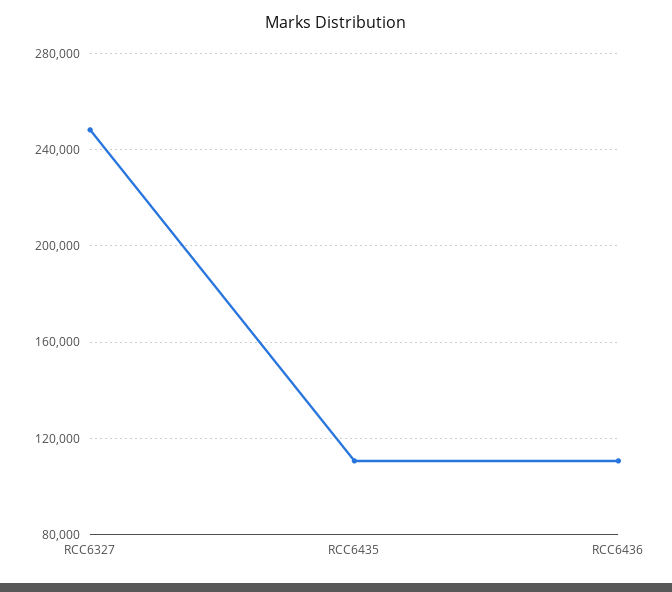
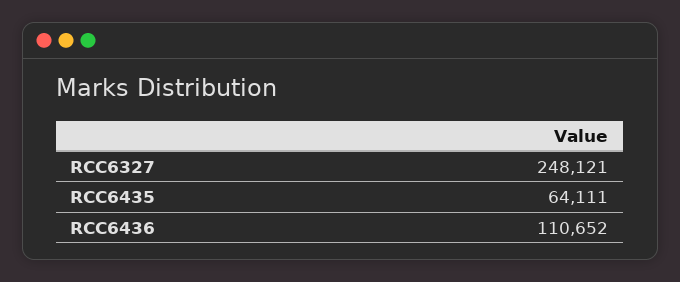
  {
    "RCC6327": 248121,
-   "RCC6435": 110000,
+   "RCC6435": 64111,
    "RCC6436": 110652
  }

